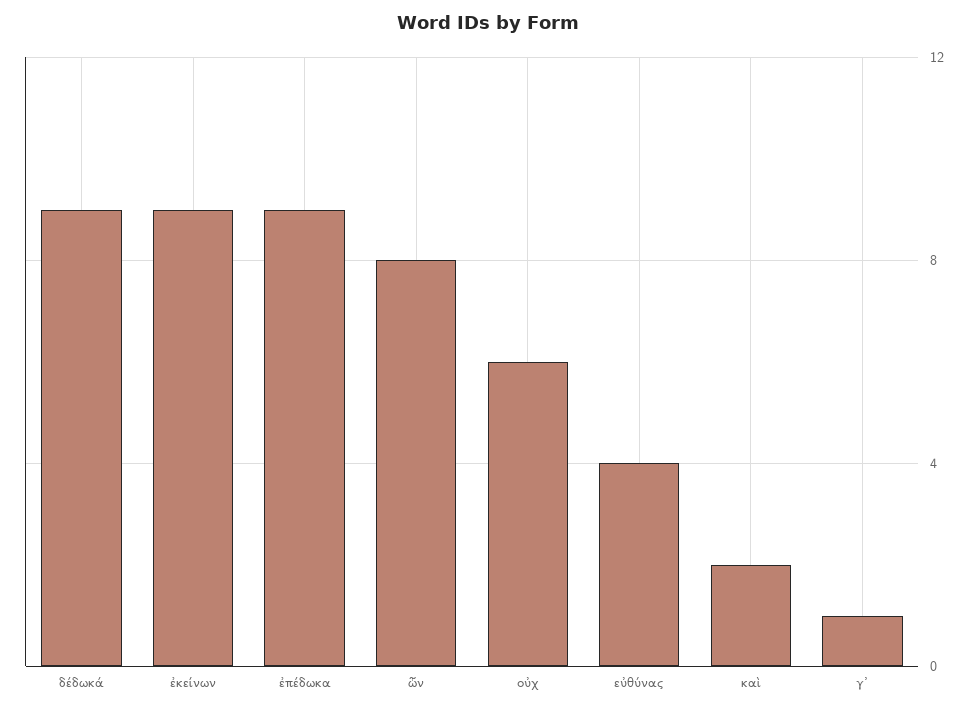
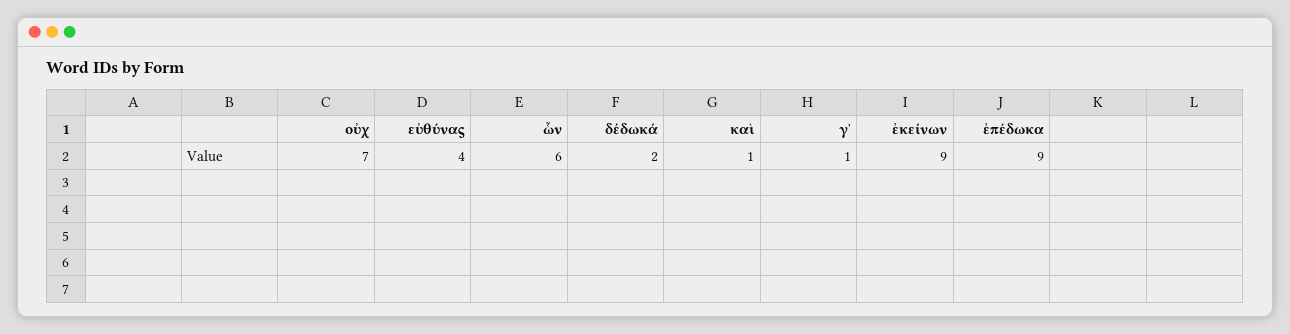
  {
-   "δέδωκά": 9,
+   "δέδωκά": 2,
    "ἐκείνων": 9,
    "ἐπέδωκα": 9,
-   "ὧν": 8,
+   "ὧν": 6,
-   "οὐχ": 6,
+   "οὐχ": 7,
    "εὐθύνας": 4,
-   "καὶ": 2,
+   "καὶ": 1,
    "γ᾽": 1
  }

